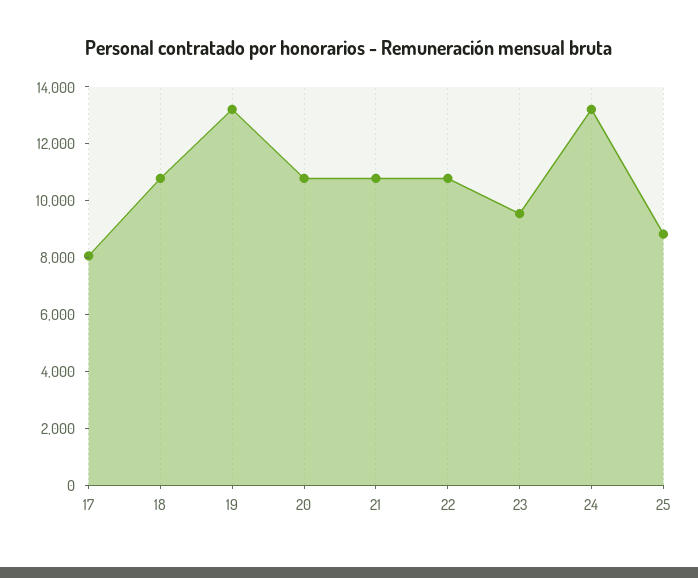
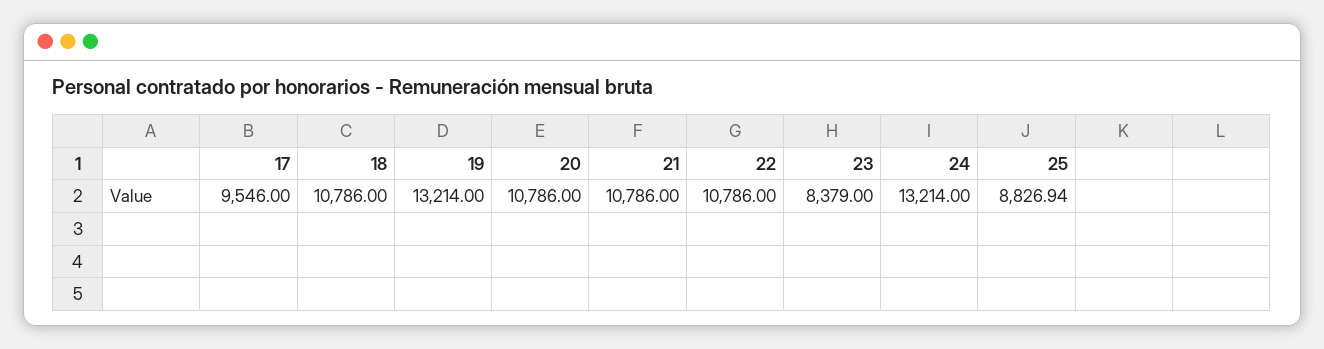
  {
-   "17": 8000,
+   "17": 9546,
    "18": 10786,
    "19": 13214,
    "20": 10786,
    "21": 10786,
    "22": 10786,
-   "23": 9500,
+   "23": 8379,
    "24": 13214,
    "25": 8826.94
  }

